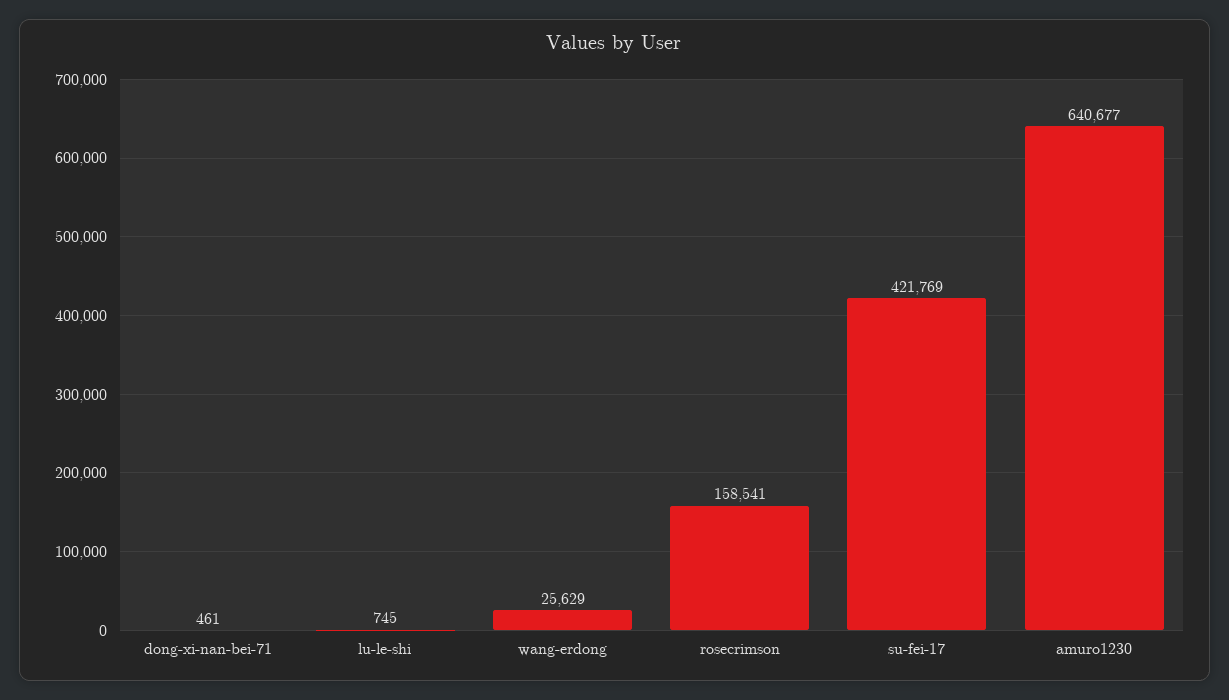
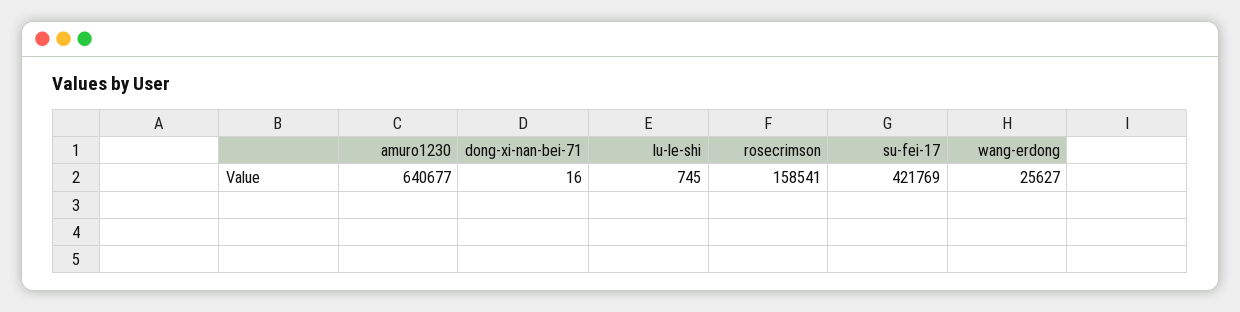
  {
-   "dong-xi-nan-bei-71": 461,
+   "dong-xi-nan-bei-71": 16,
    "lu-le-shi": 745,
-   "wang-erdong": 25629,
+   "wang-erdong": 25627,
    "rosecrimson": 158541,
    "su-fei-17": 421769,
    "amuro1230": 640677
  }

